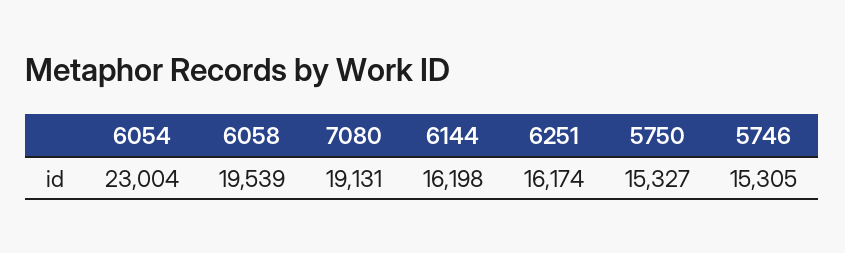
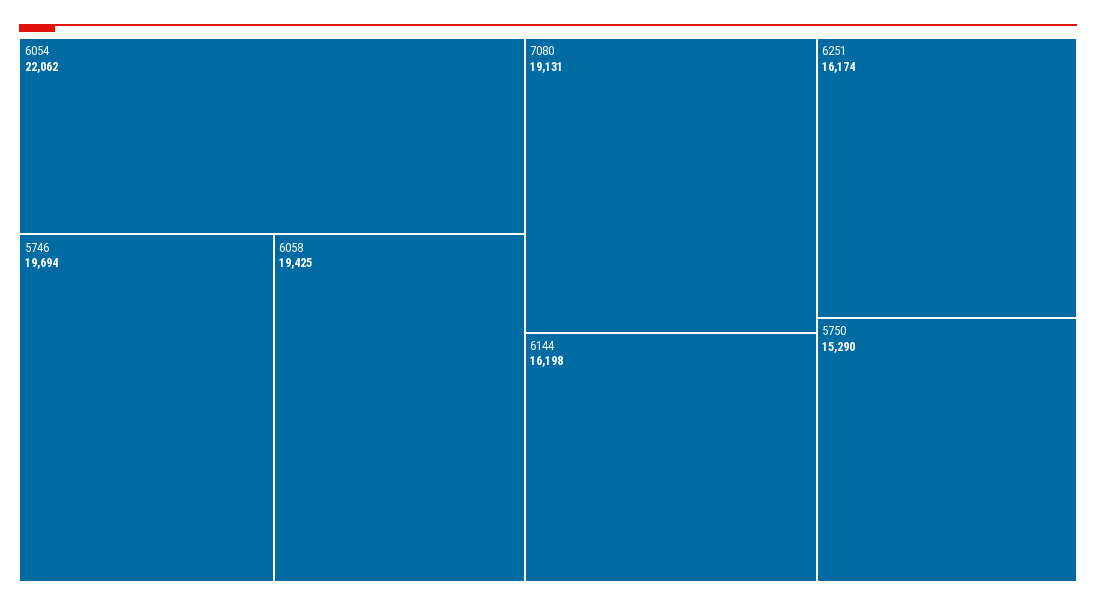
  {
-   "6054": 23004,
+   "6054": 22062,
-   "6058": 19539,
+   "6058": 19425,
    "7080": 19131,
    "6144": 16198,
    "6251": 16174,
-   "5750": 15327,
+   "5750": 15290,
-   "5746": 15305
+   "5746": 19694
  }

